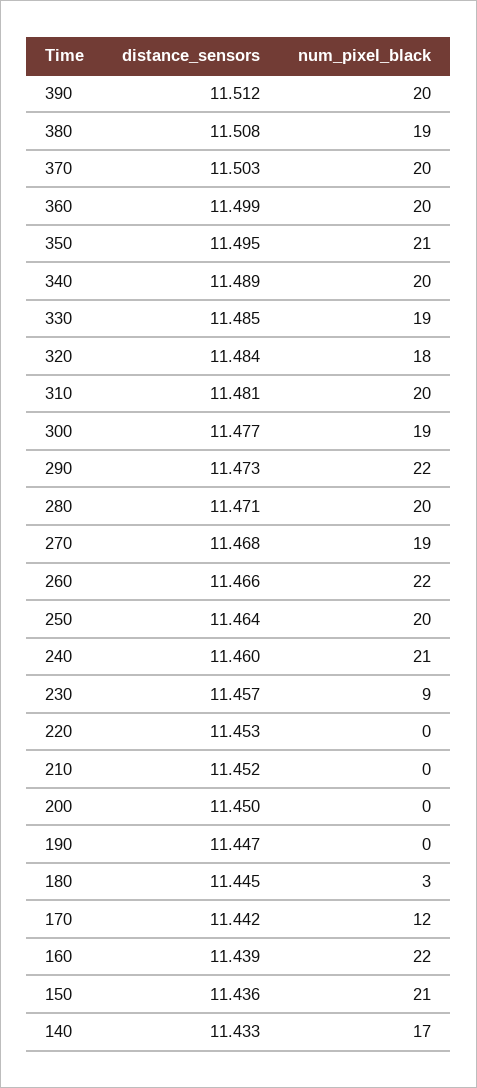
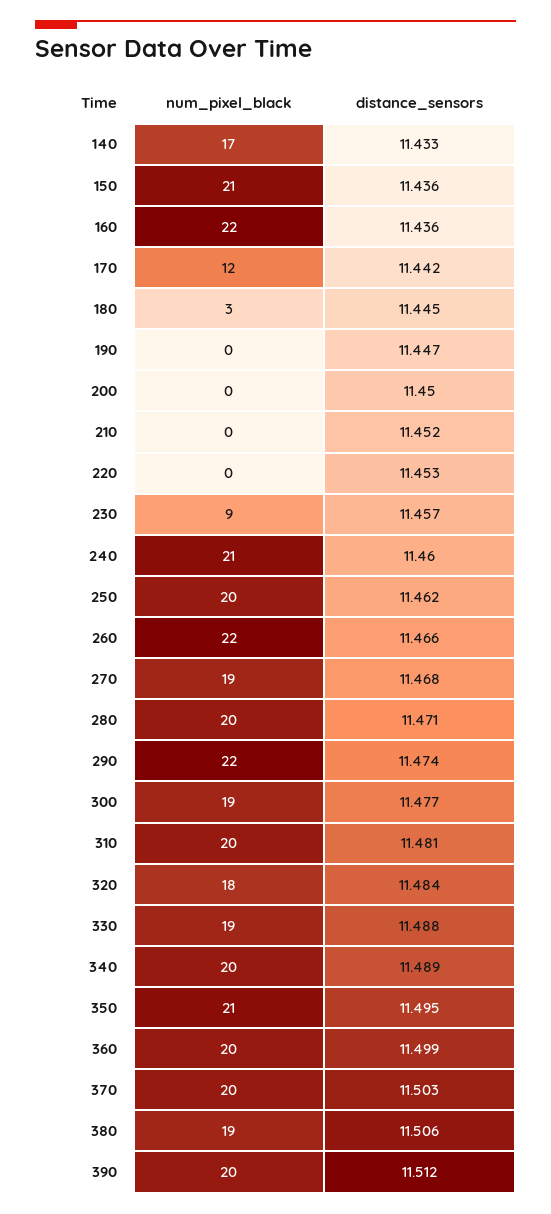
  {
    "distance_sensors": {
      "390": 11.512,
-     "380": 11.508,
+     "380": 11.506,
      "370": 11.503,
      "360": 11.499,
      "350": 11.495,
      "340": 11.489,
-     "330": 11.485,
+     "330": 11.488,
      "320": 11.484,
      "310": 11.481,
      "300": 11.477,
-     "290": 11.473,
+     "290": 11.474,
      "280": 11.471,
      "270": 11.468,
      "260": 11.466,
-     "250": 11.464,
+     "250": 11.462,
      "240": 11.46,
      "230": 11.457,
      "220": 11.453,
      "210": 11.452,
      "200": 11.45,
      "190": 11.447,
      "180": 11.445,
      "170": 11.442,
-     "160": 11.439,
+     "160": 11.436,
      "150": 11.436,
      "140": 11.433
    },
    "num_pixel_black": {
      "390": 20,
      "380": 19,
      "370": 20,
      "360": 20,
      "350": 21,
      "340": 20,
      "330": 19,
      "320": 18,
      "310": 20,
      "300": 19,
      "290": 22,
      "280": 20,
      "270": 19,
      "260": 22,
      "250": 20,
      "240": 21,
      "230": 9,
      "220": 0,
      "210": 0,
      "200": 0,
      "190": 0,
      "180": 3,
      "170": 12,
      "160": 22,
      "150": 21,
      "140": 17
    }
  }

